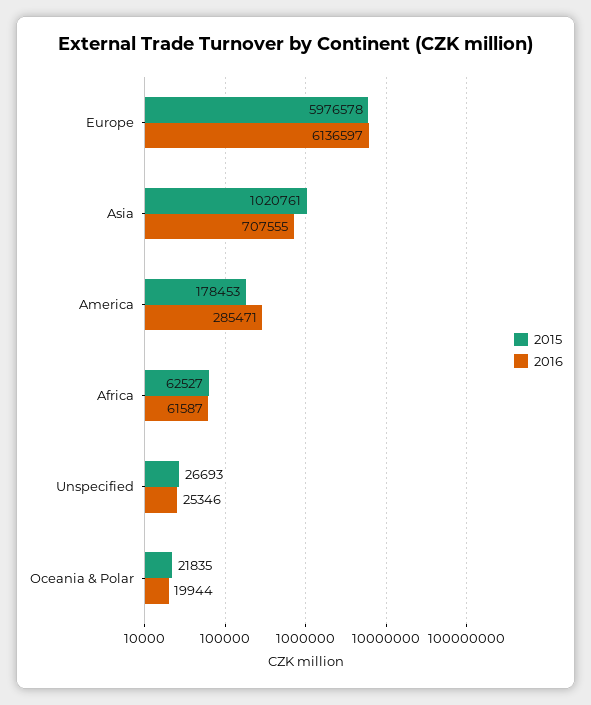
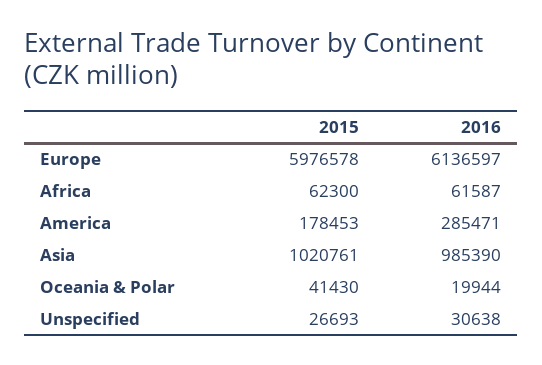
  {
    "2015": {
      "Europe": 5976578,
      "Asia": 1020761,
      "America": 178453,
-     "Africa": 62527,
+     "Africa": 62300,
      "Unspecified": 26693,
-     "Oceania & Polar": 21835
+     "Oceania & Polar": 41430
    },
    "2016": {
      "Europe": 6136597,
-     "Asia": 707555,
+     "Asia": 985390,
      "America": 285471,
      "Africa": 61587,
-     "Unspecified": 25346,
+     "Unspecified": 30638,
      "Oceania & Polar": 19944
    }
  }

